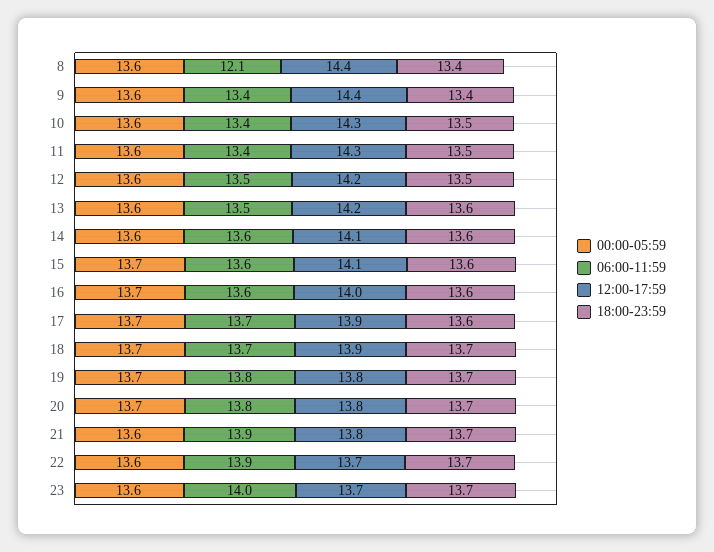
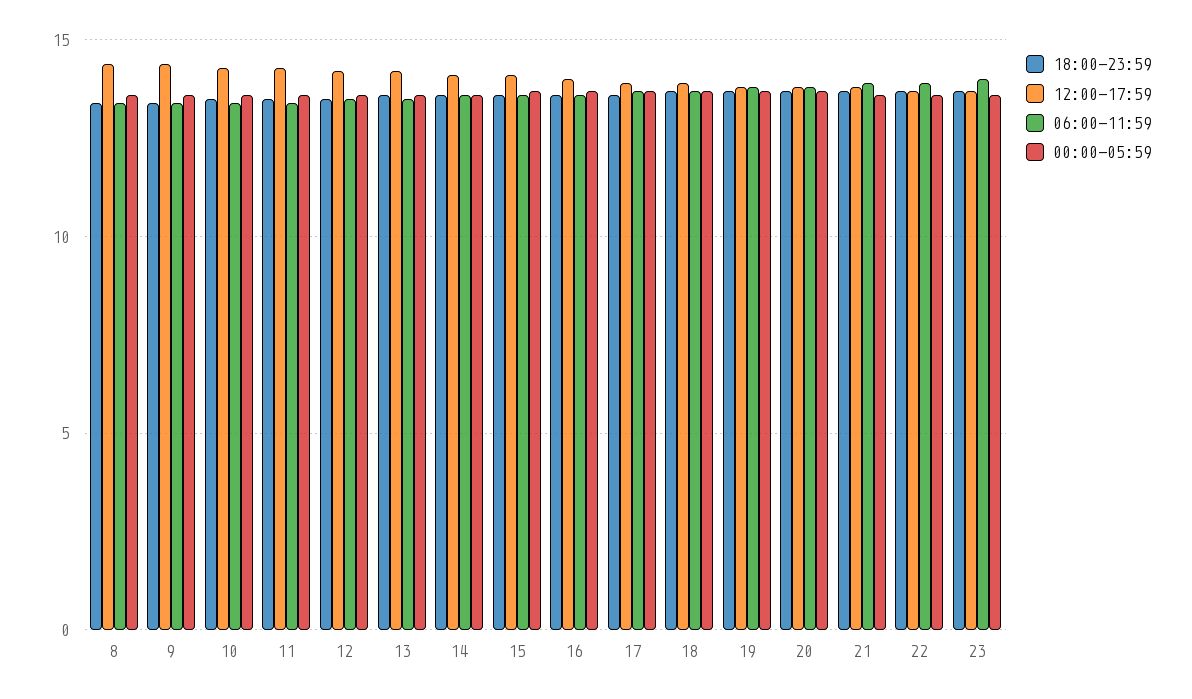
  {
    "00:00-05:59": {
      "8": 13.6,
      "9": 13.6,
      "10": 13.6,
      "11": 13.6,
      "12": 13.6,
      "13": 13.6,
      "14": 13.6,
      "15": 13.7,
      "16": 13.7,
      "17": 13.7,
      "18": 13.7,
      "19": 13.7,
      "20": 13.7,
      "21": 13.6,
      "22": 13.6,
      "23": 13.6
    },
    "06:00-11:59": {
-     "8": 12.1,
+     "8": 13.5,
      "9": 13.4,
      "10": 13.4,
      "11": 13.4,
      "12": 13.5,
      "13": 13.5,
      "14": 13.6,
      "15": 13.6,
      "16": 13.6,
      "17": 13.7,
      "18": 13.7,
      "19": 13.8,
      "20": 13.8,
      "21": 13.9,
      "22": 13.9,
      "23": 14
    },
    "12:00-17:59": {
      "8": 14.4,
      "9": 14.4,
      "10": 14.3,
      "11": 14.3,
      "12": 14.2,
      "13": 14.2,
      "14": 14.1,
      "15": 14.1,
      "16": 14,
      "17": 13.9,
      "18": 13.9,
      "19": 13.8,
      "20": 13.8,
      "21": 13.8,
      "22": 13.7,
      "23": 13.7
    },
    "18:00-23:59": {
      "8": 13.4,
      "9": 13.4,
      "10": 13.5,
      "11": 13.5,
      "12": 13.5,
      "13": 13.6,
      "14": 13.6,
      "15": 13.6,
      "16": 13.6,
      "17": 13.6,
      "18": 13.7,
      "19": 13.7,
      "20": 13.7,
      "21": 13.7,
      "22": 13.7,
      "23": 13.7
    }
  }

